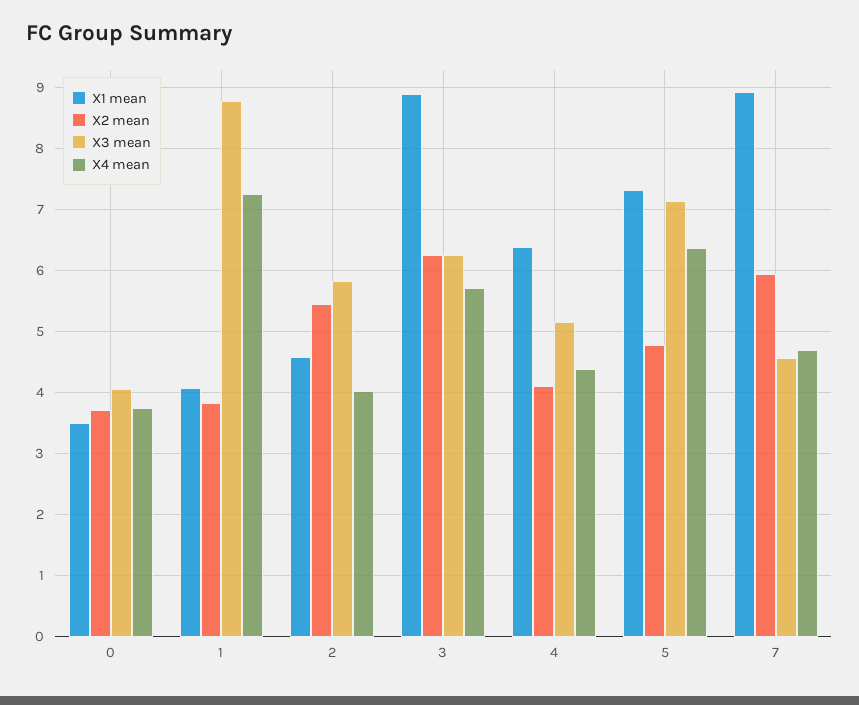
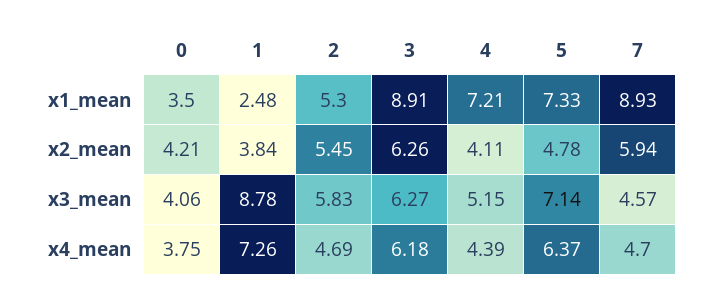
  {
    "X1 mean": {
      "0": 3.5,
-     "1": 4.1,
+     "1": 2.48,
-     "2": 4.6,
+     "2": 5.3,
      "3": 8.91,
-     "4": 6.4,
+     "4": 7.21,
      "5": 7.33,
      "7": 8.93
    },
    "X2 mean": {
-     "0": 3.7,
+     "0": 4.21,
      "1": 3.84,
      "2": 5.45,
      "3": 6.26,
      "4": 4.11,
      "5": 4.78,
      "7": 5.94
    },
    "X3 mean": {
      "0": 4.06,
      "1": 8.78,
      "2": 5.83,
      "3": 6.27,
      "4": 5.15,
      "5": 7.14,
      "7": 4.57
    },
    "X4 mean": {
      "0": 3.75,
      "1": 7.26,
-     "2": 4,
+     "2": 4.69,
-     "3": 5.7,
+     "3": 6.18,
      "4": 4.39,
      "5": 6.37,
      "7": 4.7
    }
  }

